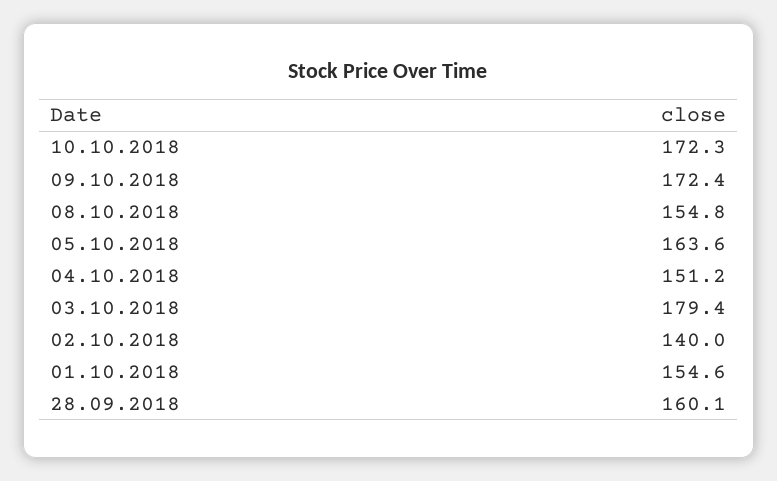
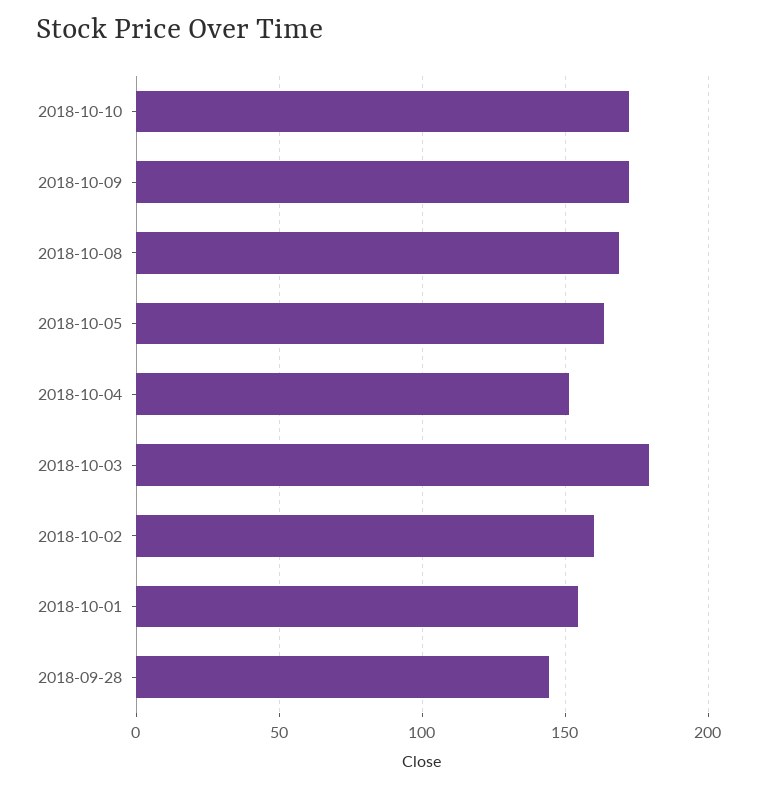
  {
    "10.10.2018": 172.3,
    "09.10.2018": 172.4,
-   "08.10.2018": 154.8,
+   "08.10.2018": 170,
    "05.10.2018": 163.6,
    "04.10.2018": 151.2,
    "03.10.2018": 179.4,
-   "02.10.2018": 140,
+   "02.10.2018": 160,
    "01.10.2018": 154.6,
-   "28.09.2018": 160.1
+   "28.09.2018": 145
  }

